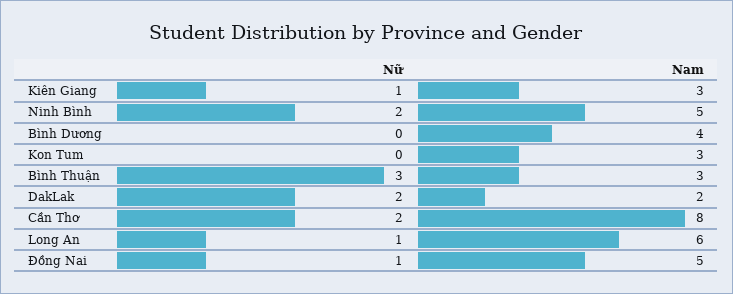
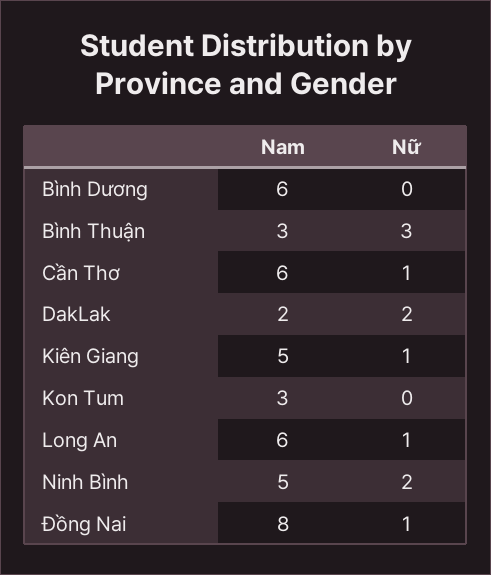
  {
    "Nữ": {
      "Kiên Giang": 1,
      "Ninh Bình": 2,
      "Bình Dương": 0,
      "Kon Tum": 0,
      "Bình Thuận": 3,
      "DakLak": 2,
-     "Cần Thơ": 2,
+     "Cần Thơ": 1,
      "Long An": 1,
      "Đồng Nai": 1
    },
    "Nam": {
-     "Kiên Giang": 3,
+     "Kiên Giang": 5,
      "Ninh Bình": 5,
-     "Bình Dương": 4,
+     "Bình Dương": 6,
      "Kon Tum": 3,
      "Bình Thuận": 3,
      "DakLak": 2,
-     "Cần Thơ": 8,
+     "Cần Thơ": 6,
      "Long An": 6,
-     "Đồng Nai": 5
+     "Đồng Nai": 8
    }
  }

